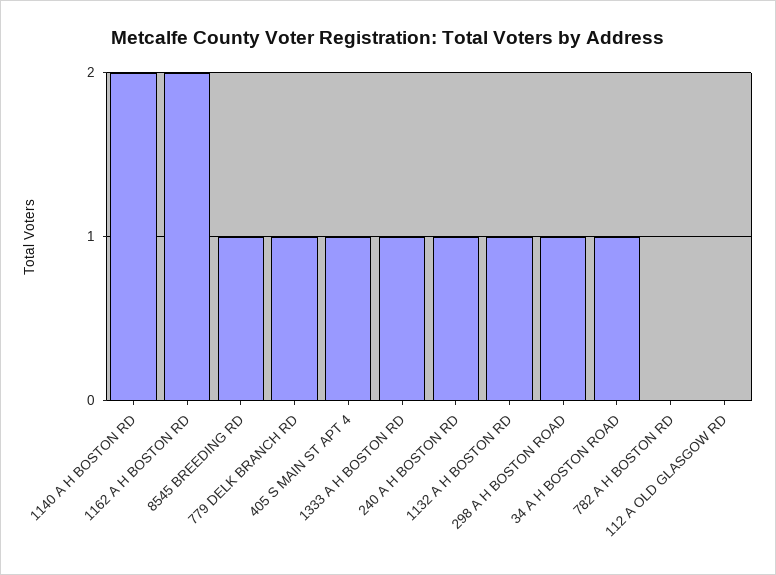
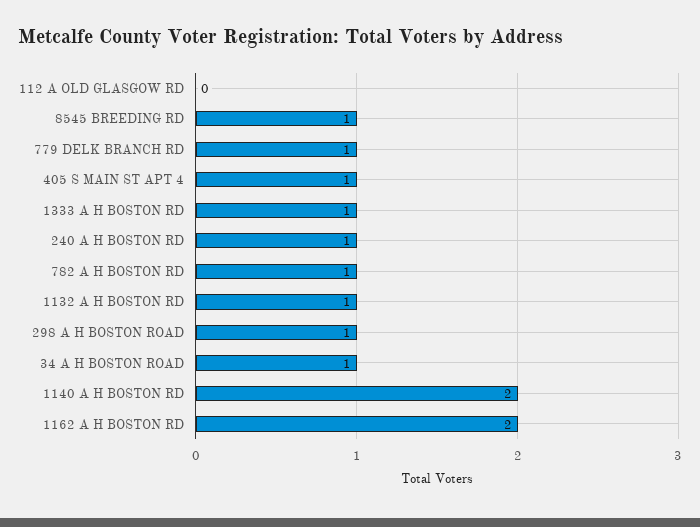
  {
    "1140 A H BOSTON RD": 2,
    "1162 A H BOSTON RD": 2,
    "8545 BREEDING RD": 1,
    "779 DELK BRANCH RD": 1,
    "405 S MAIN ST APT 4": 1,
    "1333 A H BOSTON RD": 1,
    "240 A H BOSTON RD": 1,
    "1132 A H BOSTON RD": 1,
    "298 A H BOSTON ROAD": 1,
    "34 A H BOSTON ROAD": 1,
-   "782 A H BOSTON RD": 0,
+   "782 A H BOSTON RD": 1,
    "112 A OLD GLASGOW RD": 0
  }

